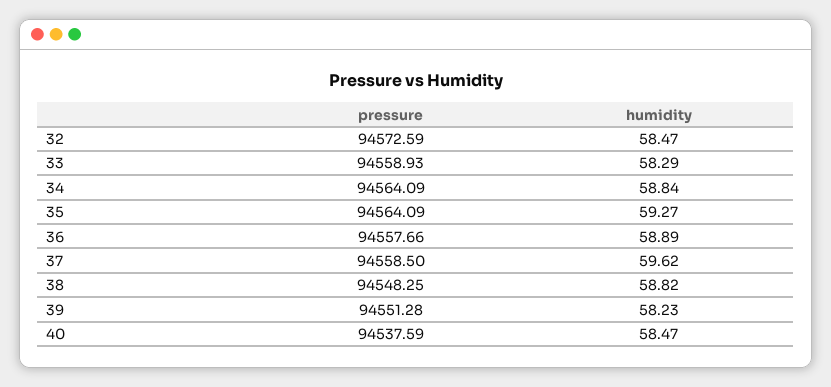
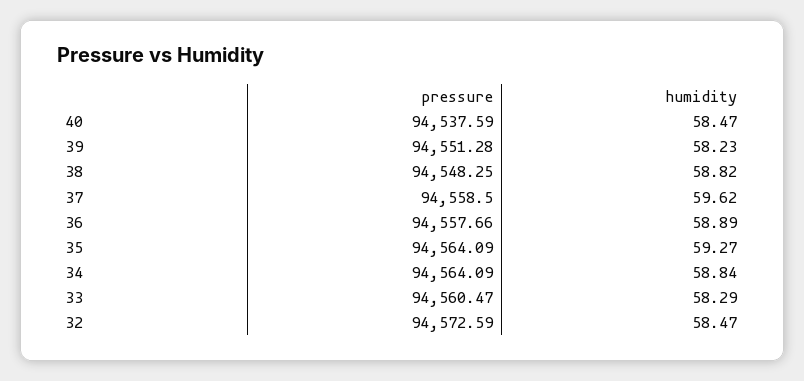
  {
    "pressure": {
      "32": 94572.59,
-     "33": 94558.93,
+     "33": 94560.47,
      "34": 94564.09,
      "35": 94564.09,
      "36": 94557.66,
      "37": 94558.5,
      "38": 94548.25,
      "39": 94551.28,
      "40": 94537.59
    },
    "humidity": {
      "32": 58.47,
      "33": 58.29,
      "34": 58.84,
      "35": 59.27,
      "36": 58.89,
      "37": 59.62,
      "38": 58.82,
      "39": 58.23,
      "40": 58.47
    }
  }

